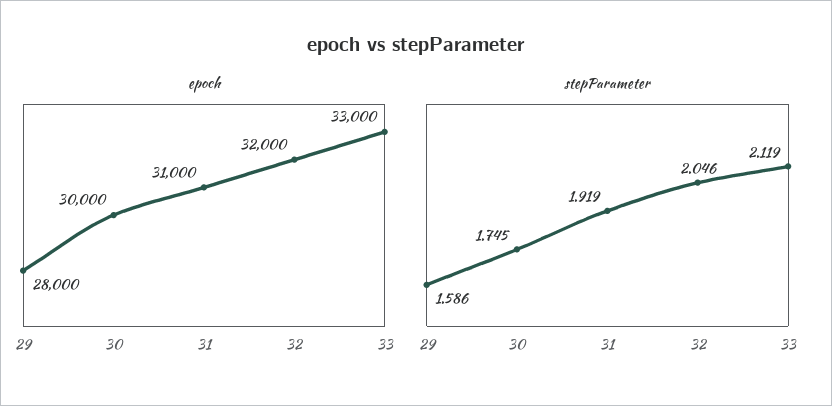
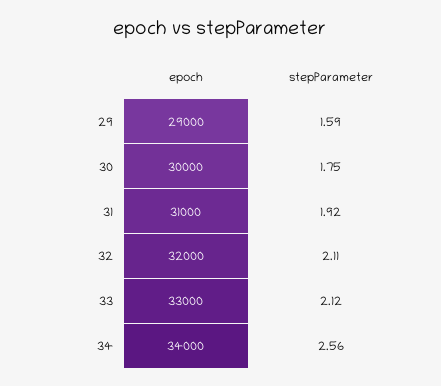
  {
    "epoch": {
-     "29": 28000,
+     "29": 29000,
      "30": 30000,
      "31": 31000,
      "32": 32000,
-     "33": 33000
+     "33": 33000,
+     "34": 34000
    },
    "stepParameter": {
      "29": 1.586,
      "30": 1.745,
      "31": 1.919,
-     "32": 2.046,
+     "32": 2.11,
-     "33": 2.119
+     "33": 2.119,
+     "34": 2.56
    }
  }

